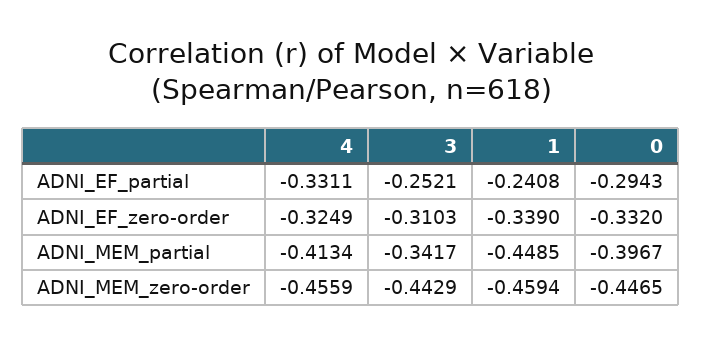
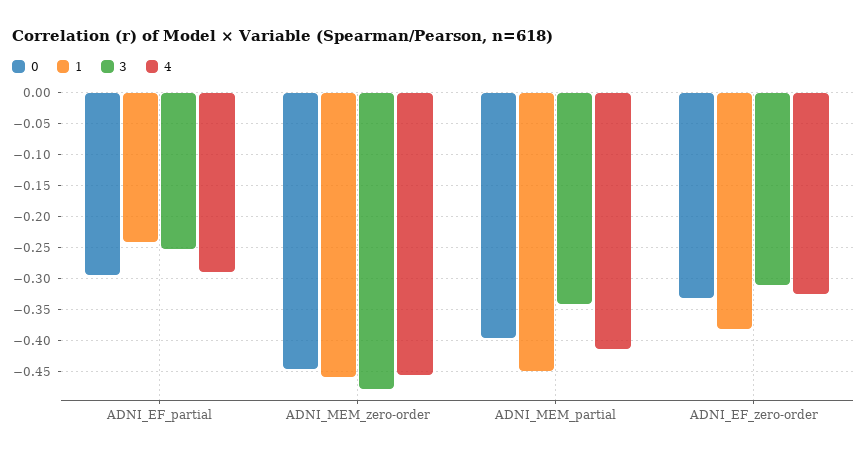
  {
    "4": {
-     "ADNI_EF_partial": -0.3311,
+     "ADNI_EF_partial": -0.29,
      "ADNI_EF_zero-order": -0.3249,
      "ADNI_MEM_partial": -0.4134,
      "ADNI_MEM_zero-order": -0.4559
    },
    "3": {
      "ADNI_EF_partial": -0.2521,
      "ADNI_EF_zero-order": -0.3103,
      "ADNI_MEM_partial": -0.3417,
-     "ADNI_MEM_zero-order": -0.4429
+     "ADNI_MEM_zero-order": -0.48
    },
    "1": {
      "ADNI_EF_partial": -0.2408,
-     "ADNI_EF_zero-order": -0.339,
+     "ADNI_EF_zero-order": -0.38,
      "ADNI_MEM_partial": -0.4485,
      "ADNI_MEM_zero-order": -0.4594
    },
    "0": {
      "ADNI_EF_partial": -0.2943,
      "ADNI_EF_zero-order": -0.332,
      "ADNI_MEM_partial": -0.3967,
      "ADNI_MEM_zero-order": -0.4465
    }
  }

